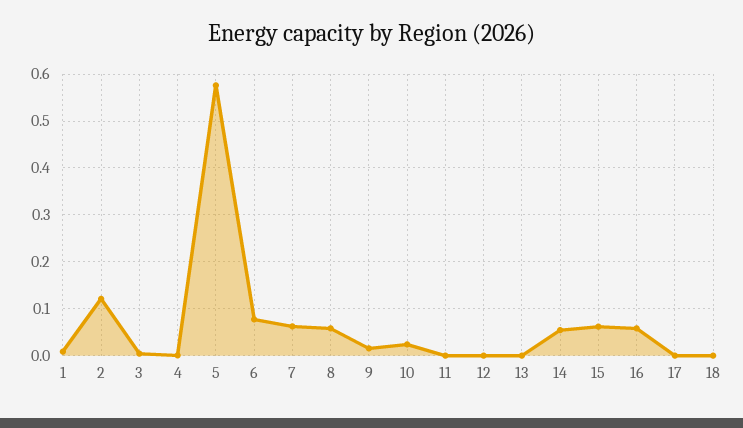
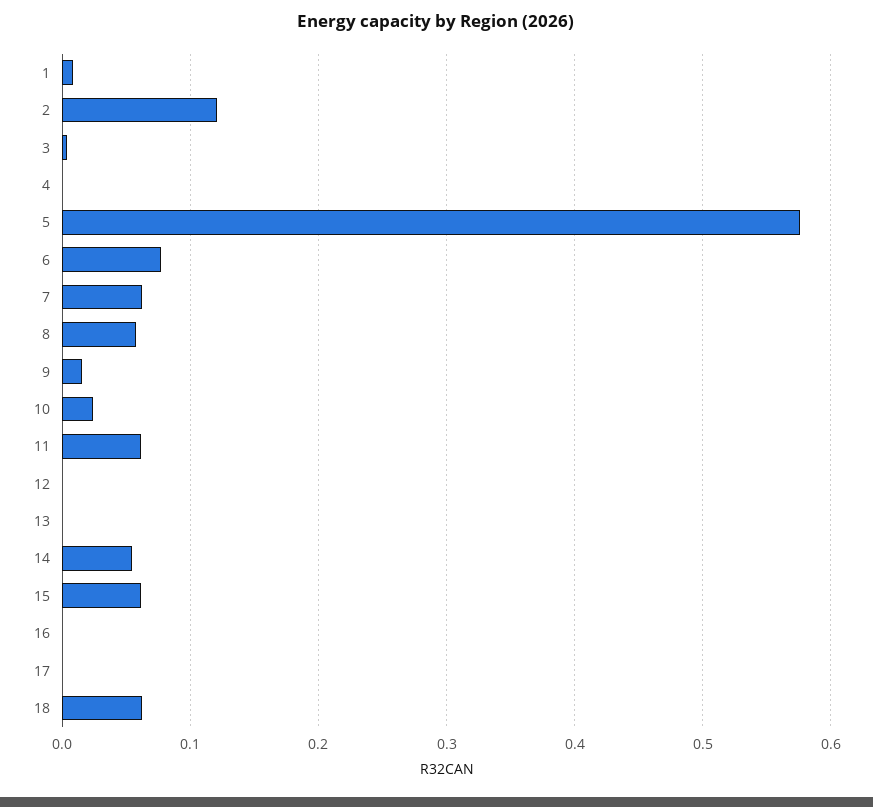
  {
    "1": 0.01,
    "2": 0.12,
    "3": 0,
    "4": 0,
    "5": 0.58,
    "6": 0.08,
    "7": 0.06,
    "8": 0.06,
    "9": 0.02,
    "10": 0.02,
-   "11": 0,
+   "11": 0.06,
    "12": 0,
    "13": 0,
    "14": 0.05,
    "15": 0.06,
-   "16": 0.06,
+   "16": 0,
    "17": 0,
-   "18": 0
+   "18": 0.06
  }

